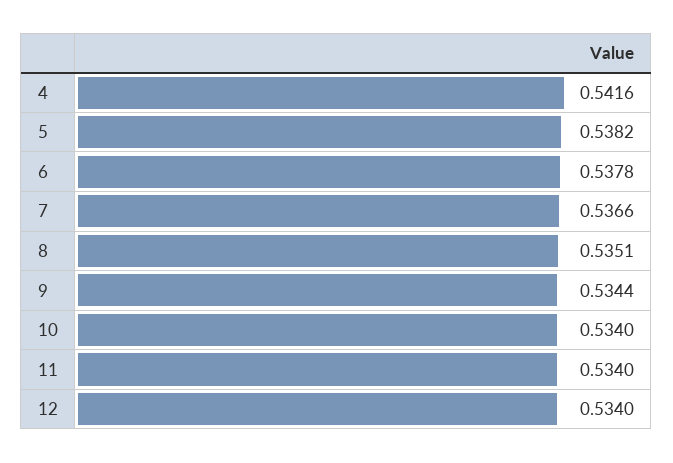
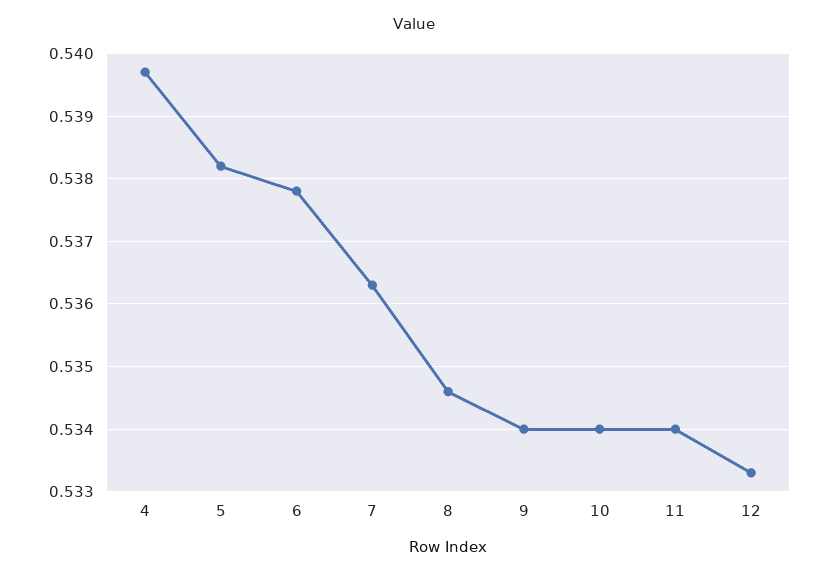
  {
-   "4": 0.5416,
+   "4": 0.5397,
    "5": 0.5382,
    "6": 0.5378,
-   "7": 0.5366,
+   "7": 0.5363,
-   "8": 0.5351,
+   "8": 0.5346,
-   "9": 0.5344,
+   "9": 0.534,
    "10": 0.534,
    "11": 0.534,
-   "12": 0.534
+   "12": 0.5333
  }

